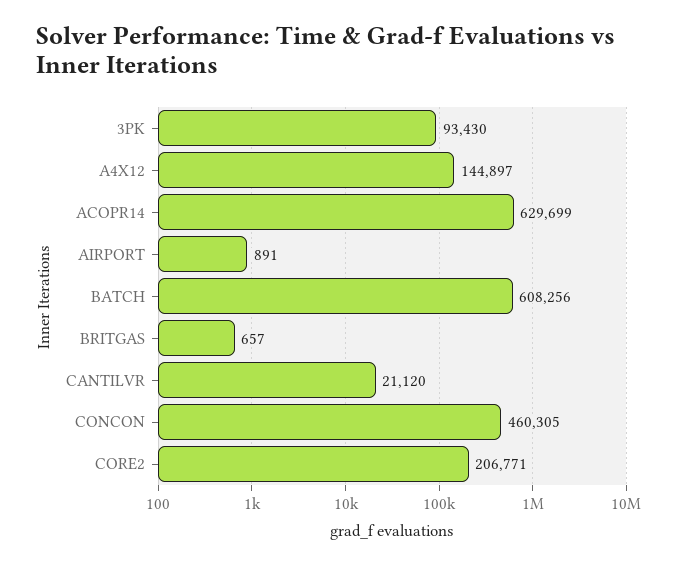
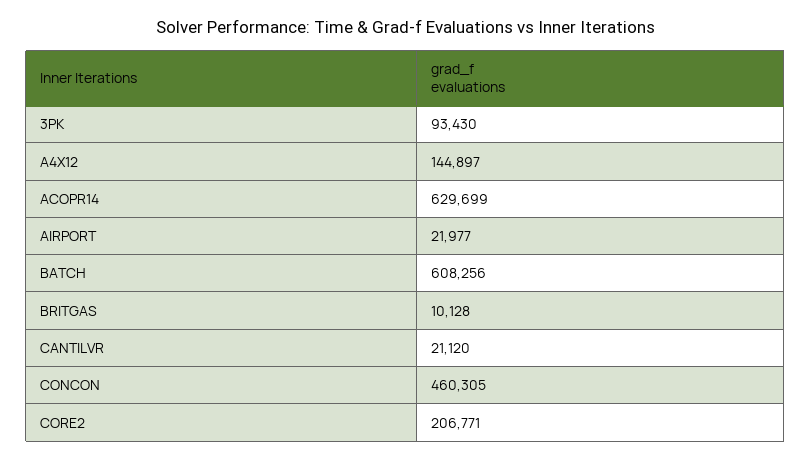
  {
    "3PK": 93430,
    "A4X12": 144897,
    "ACOPR14": 629699,
-   "AIRPORT": 891,
+   "AIRPORT": 21977,
    "BATCH": 608256,
-   "BRITGAS": 657,
+   "BRITGAS": 10128,
    "CANTILVR": 21120,
    "CONCON": 460305,
    "CORE2": 206771
  }

